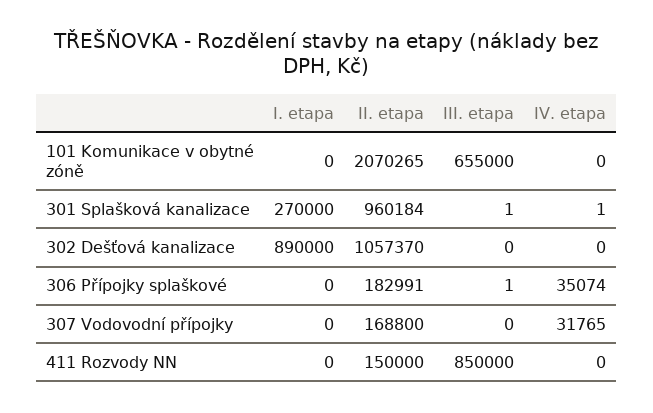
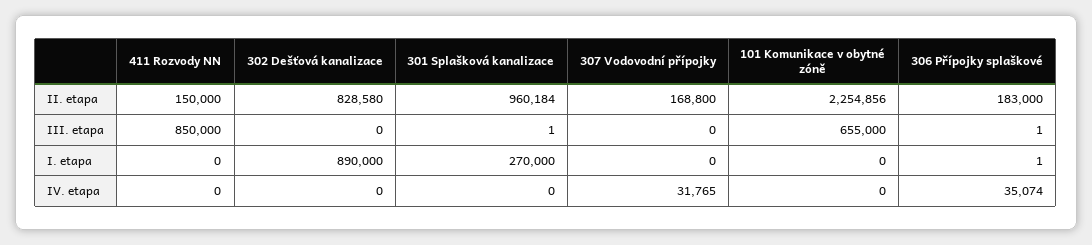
  {
    "I. etapa": {
      "101 Komunikace v obytné zóně": 0,
      "301 Splašková kanalizace": 270000,
      "302 Dešťová kanalizace": 890000,
-     "306 Přípojky splaškové": 0,
+     "306 Přípojky splaškové": 1,
      "307 Vodovodní přípojky": 0,
      "411 Rozvody NN": 0
    },
    "II. etapa": {
-     "101 Komunikace v obytné zóně": 2070265,
+     "101 Komunikace v obytné zóně": 2254856,
      "301 Splašková kanalizace": 960184,
-     "302 Dešťová kanalizace": 1057370,
+     "302 Dešťová kanalizace": 828580,
-     "306 Přípojky splaškové": 182991,
+     "306 Přípojky splaškové": 183000,
      "307 Vodovodní přípojky": 168800,
      "411 Rozvody NN": 150000
    },
    "III. etapa": {
      "101 Komunikace v obytné zóně": 655000,
      "301 Splašková kanalizace": 1,
      "302 Dešťová kanalizace": 0,
      "306 Přípojky splaškové": 1,
      "307 Vodovodní přípojky": 0,
      "411 Rozvody NN": 850000
    },
    "IV. etapa": {
      "101 Komunikace v obytné zóně": 0,
-     "301 Splašková kanalizace": 1,
+     "301 Splašková kanalizace": 0,
      "302 Dešťová kanalizace": 0,
      "306 Přípojky splaškové": 35074,
      "307 Vodovodní přípojky": 31765,
      "411 Rozvody NN": 0
    }
  }

